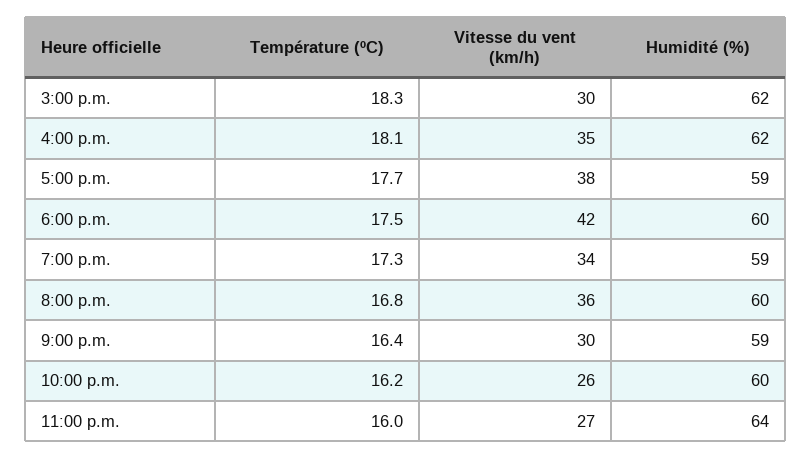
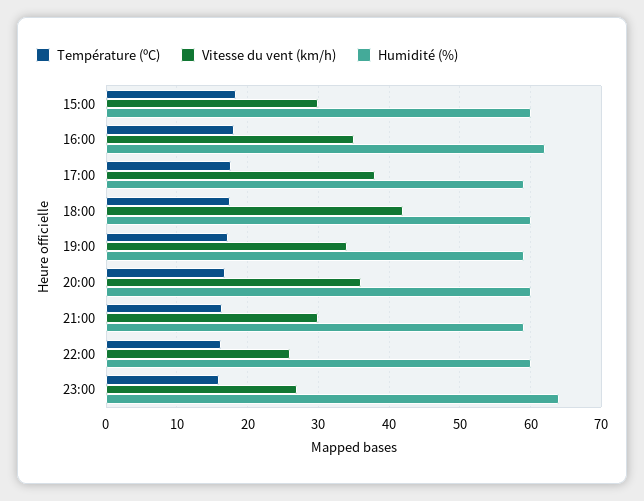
  {
    "Température (ºC)": {
      "3:00 p.m.": 18.3,
      "4:00 p.m.": 18.1,
      "5:00 p.m.": 17.7,
      "6:00 p.m.": 17.5,
      "7:00 p.m.": 17.3,
      "8:00 p.m.": 16.8,
      "9:00 p.m.": 16.4,
      "10:00 p.m.": 16.2,
      "11:00 p.m.": 16
    },
    "Vitesse du vent (km/h)": {
      "3:00 p.m.": 30,
      "4:00 p.m.": 35,
      "5:00 p.m.": 38,
      "6:00 p.m.": 42,
      "7:00 p.m.": 34,
      "8:00 p.m.": 36,
      "9:00 p.m.": 30,
      "10:00 p.m.": 26,
      "11:00 p.m.": 27
    },
    "Humidité (%)": {
-     "3:00 p.m.": 62,
+     "3:00 p.m.": 60,
      "4:00 p.m.": 62,
      "5:00 p.m.": 59,
      "6:00 p.m.": 60,
      "7:00 p.m.": 59,
      "8:00 p.m.": 60,
      "9:00 p.m.": 59,
      "10:00 p.m.": 60,
      "11:00 p.m.": 64
    }
  }

